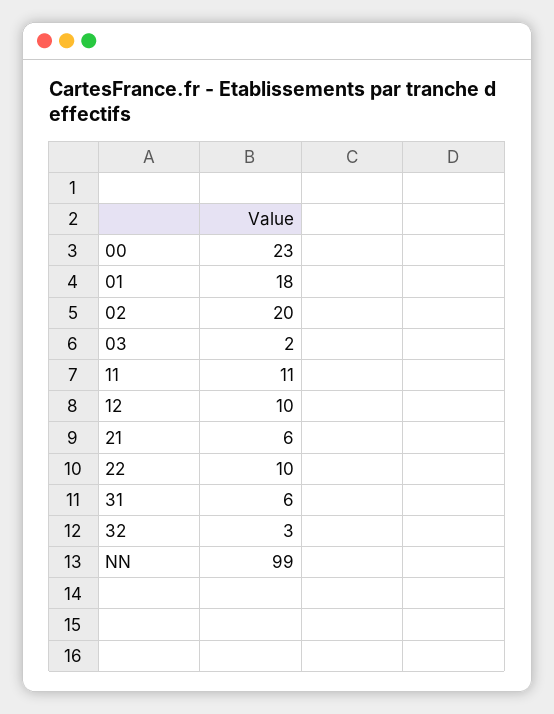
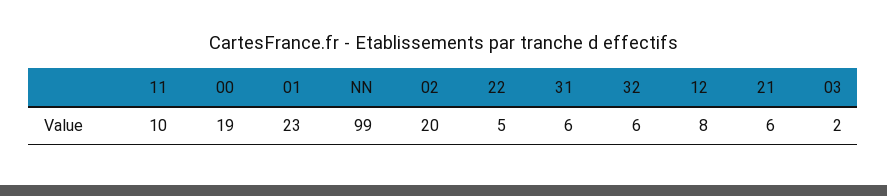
  {
-   "00": 23,
+   "00": 19,
-   "01": 18,
+   "01": 23,
    "02": 20,
    "03": 2,
-   "11": 11,
+   "11": 10,
-   "12": 10,
+   "12": 8,
    "21": 6,
-   "22": 10,
+   "22": 5,
    "31": 6,
-   "32": 3,
+   "32": 6,
    "NN": 99
  }

